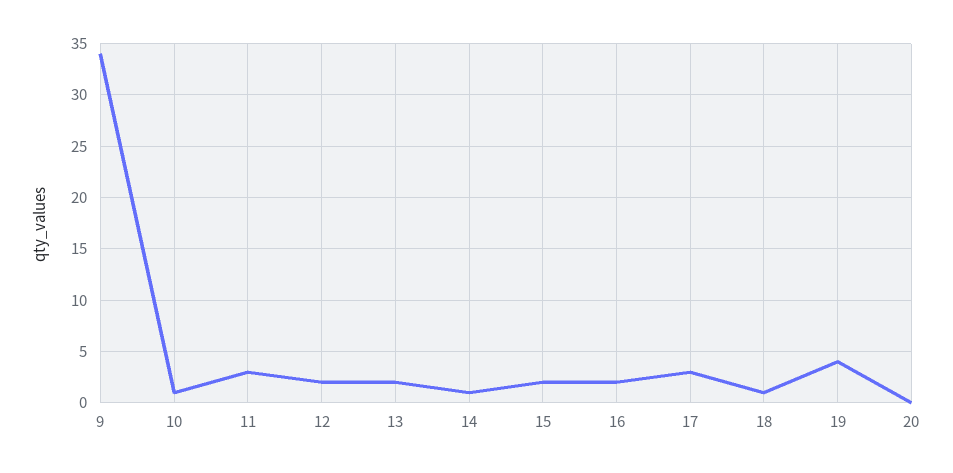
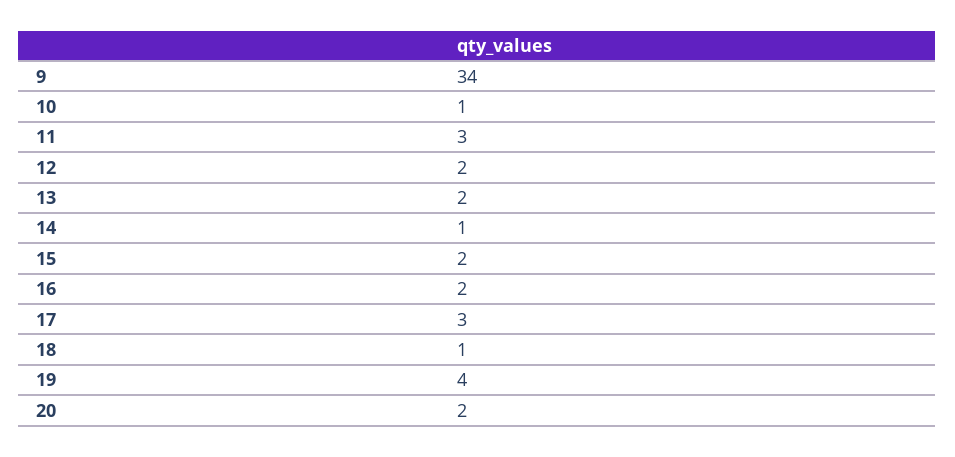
  {
    "9": 34,
    "10": 1,
    "11": 3,
    "12": 2,
    "13": 2,
    "14": 1,
    "15": 2,
    "16": 2,
    "17": 3,
    "18": 1,
    "19": 4,
-   "20": 0
+   "20": 2
  }

